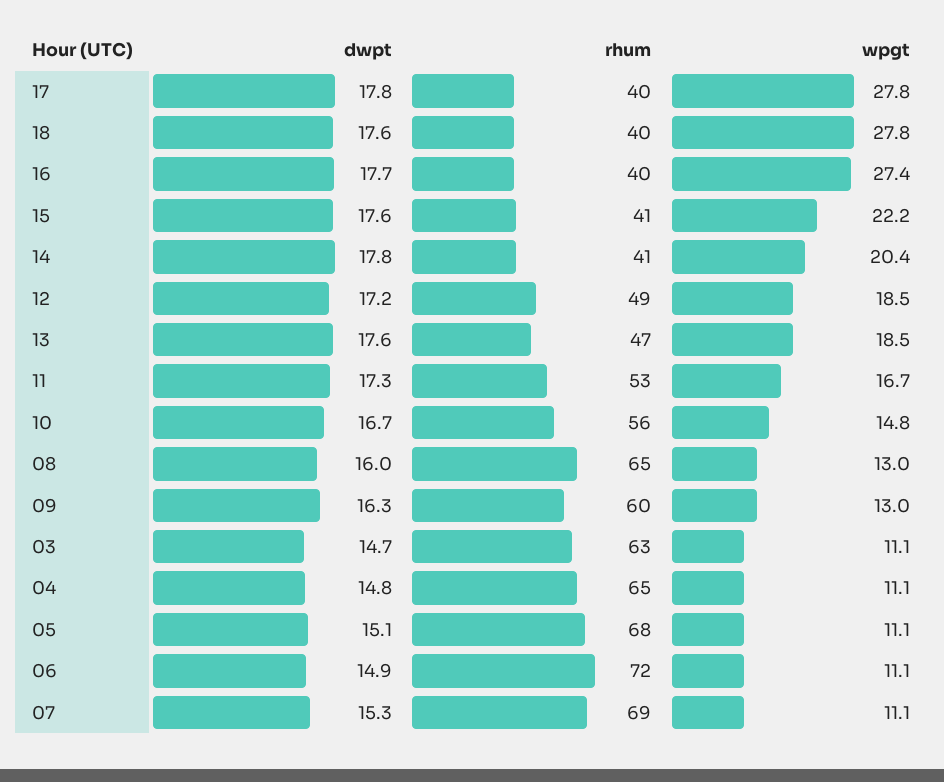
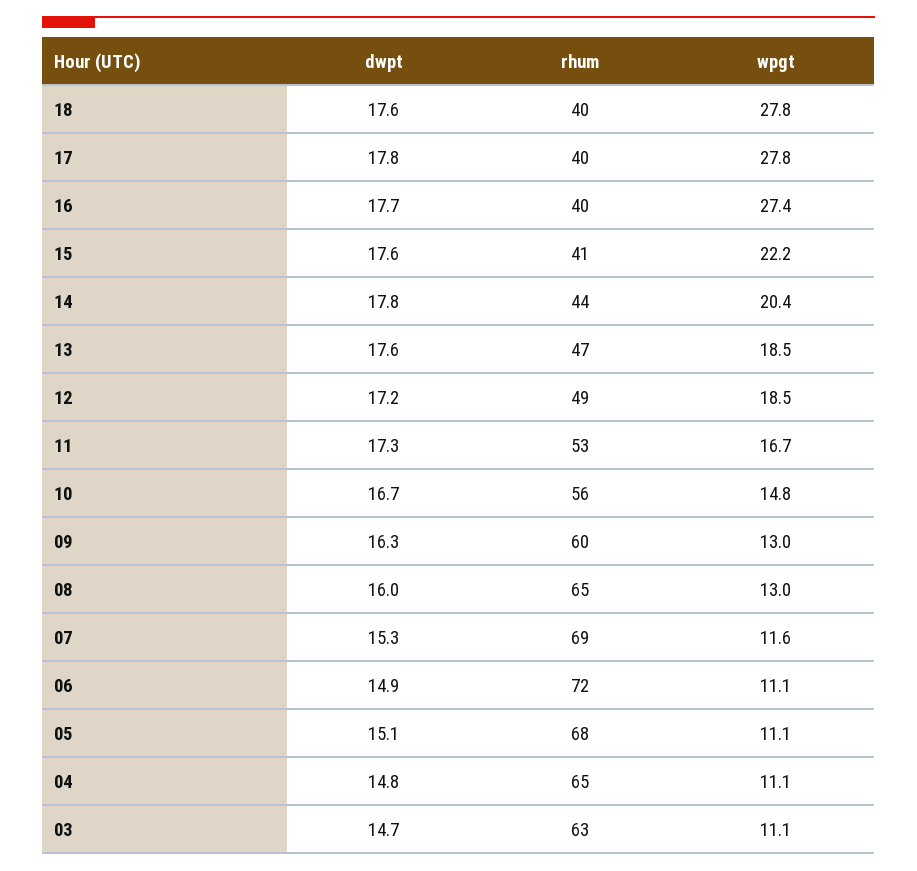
  {
    "dwpt": {
      "17": 17.8,
      "18": 17.6,
      "16": 17.7,
      "15": 17.6,
      "14": 17.8,
      "12": 17.2,
      "13": 17.6,
      "11": 17.3,
      "10": 16.7,
      "08": 16,
      "09": 16.3,
      "03": 14.7,
      "04": 14.8,
      "05": 15.1,
      "06": 14.9,
      "07": 15.3
    },
    "rhum": {
      "17": 40,
      "18": 40,
      "16": 40,
      "15": 41,
-     "14": 41,
+     "14": 44,
      "12": 49,
      "13": 47,
      "11": 53,
      "10": 56,
      "08": 65,
      "09": 60,
      "03": 63,
      "04": 65,
      "05": 68,
      "06": 72,
      "07": 69
    },
    "wpgt": {
      "17": 27.8,
      "18": 27.8,
      "16": 27.4,
      "15": 22.2,
      "14": 20.4,
      "12": 18.5,
      "13": 18.5,
      "11": 16.7,
      "10": 14.8,
      "08": 13,
      "09": 13,
      "03": 11.1,
      "04": 11.1,
      "05": 11.1,
      "06": 11.1,
-     "07": 11.1
+     "07": 11.6
    }
  }

